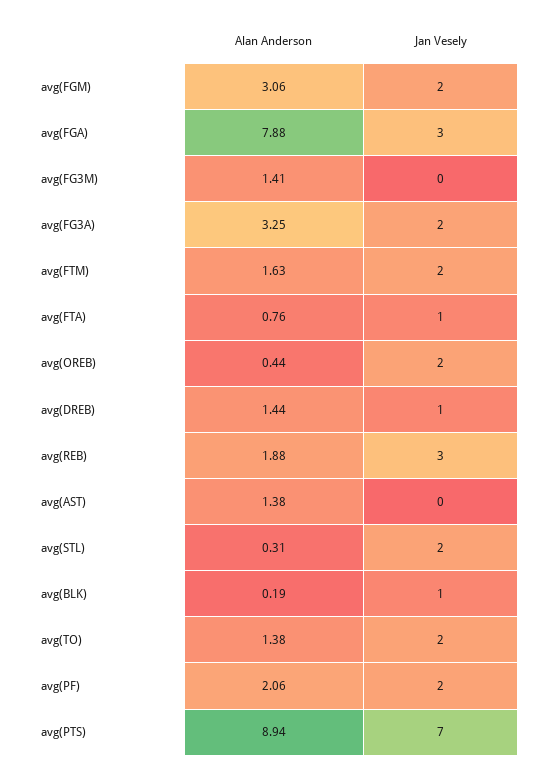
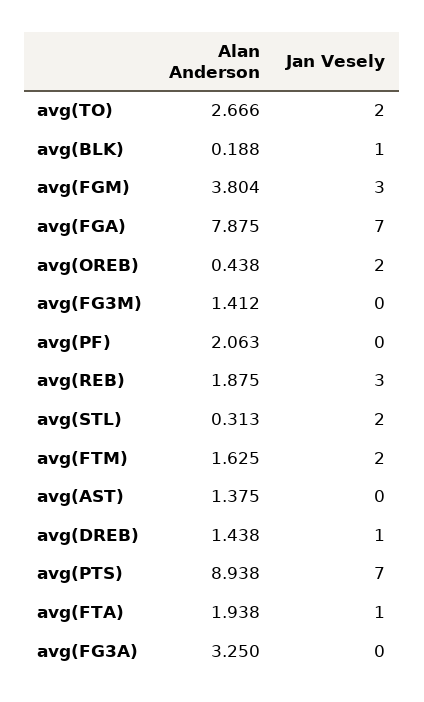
  {
    "Alan Anderson": {
-     "avg(FGM)": 3.06,
+     "avg(FGM)": 3.804,
      "avg(FGA)": 7.875,
      "avg(FG3M)": 1.412,
      "avg(FG3A)": 3.25,
      "avg(FTM)": 1.625,
-     "avg(FTA)": 0.76,
+     "avg(FTA)": 1.938,
      "avg(OREB)": 0.438,
      "avg(DREB)": 1.438,
      "avg(REB)": 1.875,
      "avg(AST)": 1.375,
      "avg(STL)": 0.313,
      "avg(BLK)": 0.188,
-     "avg(TO)": 1.38,
+     "avg(TO)": 2.666,
      "avg(PF)": 2.063,
      "avg(PTS)": 8.938
    },
    "Jan Vesely": {
-     "avg(FGM)": 2,
+     "avg(FGM)": 3,
-     "avg(FGA)": 3,
+     "avg(FGA)": 7,
      "avg(FG3M)": 0,
-     "avg(FG3A)": 2,
+     "avg(FG3A)": 0,
      "avg(FTM)": 2,
      "avg(FTA)": 1,
      "avg(OREB)": 2,
      "avg(DREB)": 1,
      "avg(REB)": 3,
      "avg(AST)": 0,
      "avg(STL)": 2,
      "avg(BLK)": 1,
      "avg(TO)": 2,
-     "avg(PF)": 2,
+     "avg(PF)": 0,
      "avg(PTS)": 7
    }
  }

